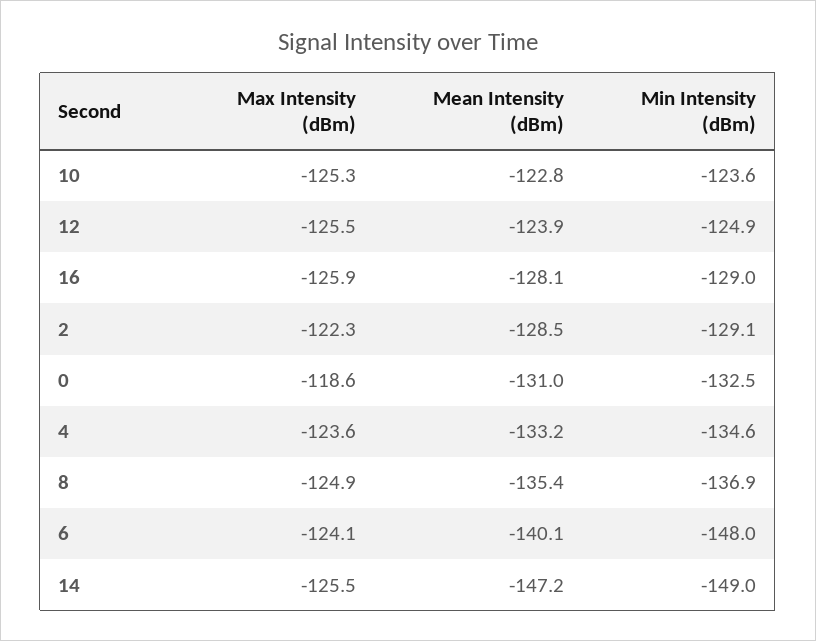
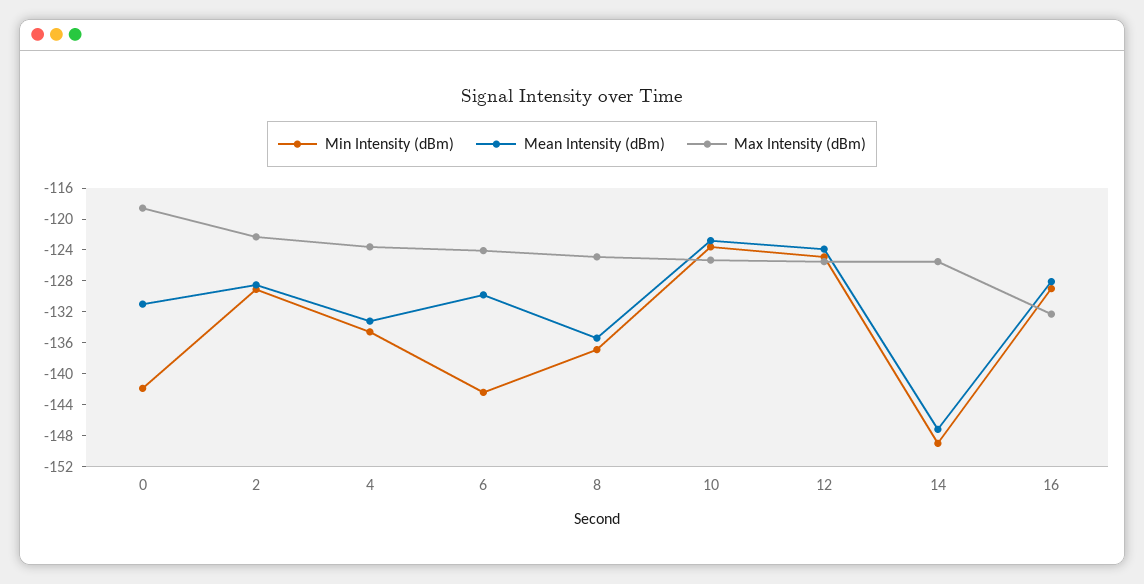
  {
    "Max Intensity (dBm)": {
      "10": -125.3,
      "12": -125.5,
-     "16": -125.9,
+     "16": -132,
      "2": -122.3,
      "0": -118.6,
      "4": -123.6,
      "8": -124.9,
      "6": -124.1,
      "14": -125.5
    },
    "Mean Intensity (dBm)": {
      "10": -122.8,
      "12": -123.9,
      "16": -128.1,
      "2": -128.5,
      "0": -131,
      "4": -133.2,
      "8": -135.4,
-     "6": -140.1,
+     "6": -130,
      "14": -147.2
    },
    "Min Intensity (dBm)": {
      "10": -123.6,
      "12": -124.9,
      "16": -129,
      "2": -129.1,
-     "0": -132.5,
+     "0": -142,
      "4": -134.6,
      "8": -136.9,
-     "6": -148,
+     "6": -142,
      "14": -149
    }
  }

